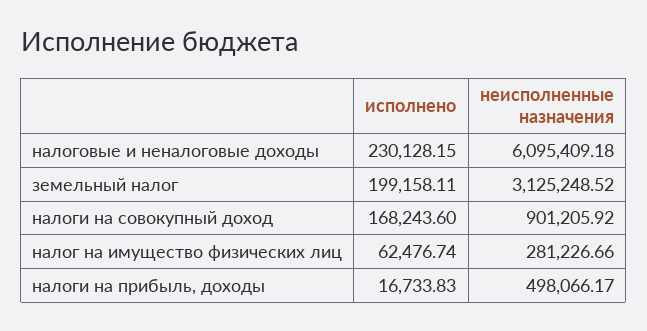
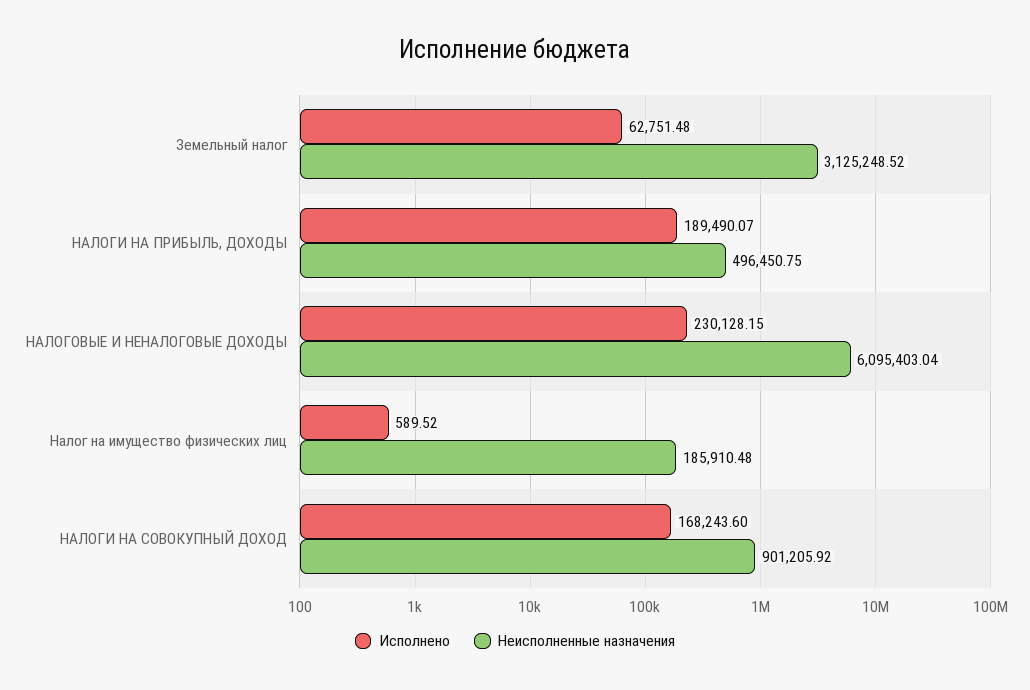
  {
    "исполнено": {
      "налоговые и неналоговые доходы": 230128.15,
-     "земельный налог": 199158.11,
+     "земельный налог": 62751.48,
      "налоги на совокупный доход": 168243.6,
-     "налог на имущество физических лиц": 62476.74,
+     "налог на имущество физических лиц": 589.52,
-     "налоги на прибыль, доходы": 16733.83
+     "налоги на прибыль, доходы": 189490.07
    },
    "неисполненные назначения": {
-     "налоговые и неналоговые доходы": 6095409.18,
+     "налоговые и неналоговые доходы": 6095403.04,
      "земельный налог": 3125248.52,
      "налоги на совокупный доход": 901205.92,
-     "налог на имущество физических лиц": 281226.66,
+     "налог на имущество физических лиц": 185910.48,
-     "налоги на прибыль, доходы": 498066.17
+     "налоги на прибыль, доходы": 496450.75
    }
  }

